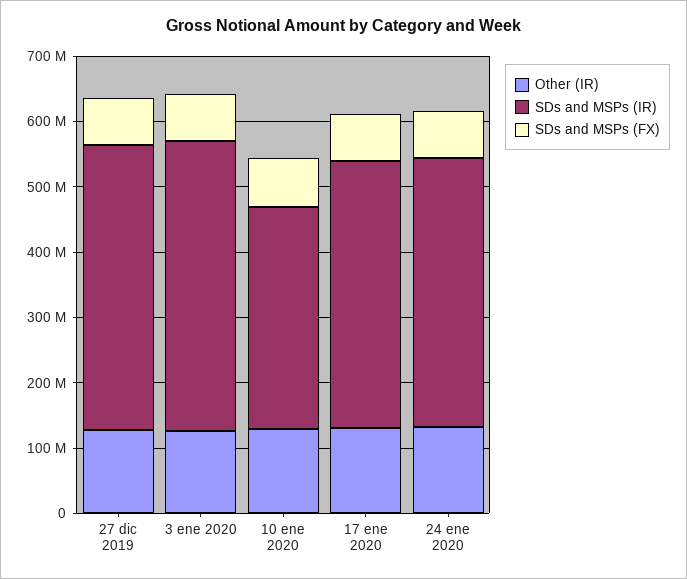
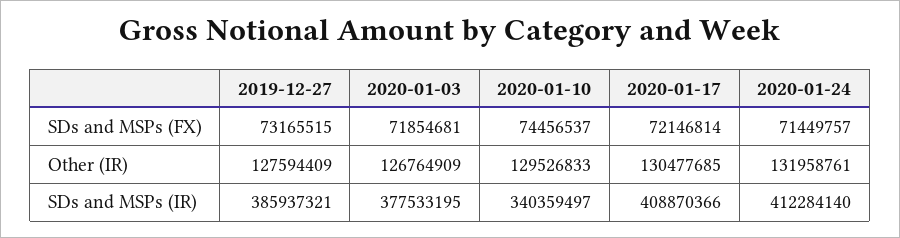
  {
    "Other (IR)": {
      "27 dic 2019": 127594409,
      "3 ene 2020": 126764909,
      "10 ene 2020": 129526833,
      "17 ene 2020": 130477685,
      "24 ene 2020": 131958761
    },
    "SDs and MSPs (IR)": {
-     "27 dic 2019": 440000000,
+     "27 dic 2019": 385937321,
-     "3 ene 2020": 440000000,
+     "3 ene 2020": 377533195,
      "10 ene 2020": 340359497,
      "17 ene 2020": 408870366,
      "24 ene 2020": 412284140
    },
    "SDs and MSPs (FX)": {
      "27 dic 2019": 73165515,
      "3 ene 2020": 71854681,
      "10 ene 2020": 74456537,
      "17 ene 2020": 72146814,
      "24 ene 2020": 71449757
    }
  }

